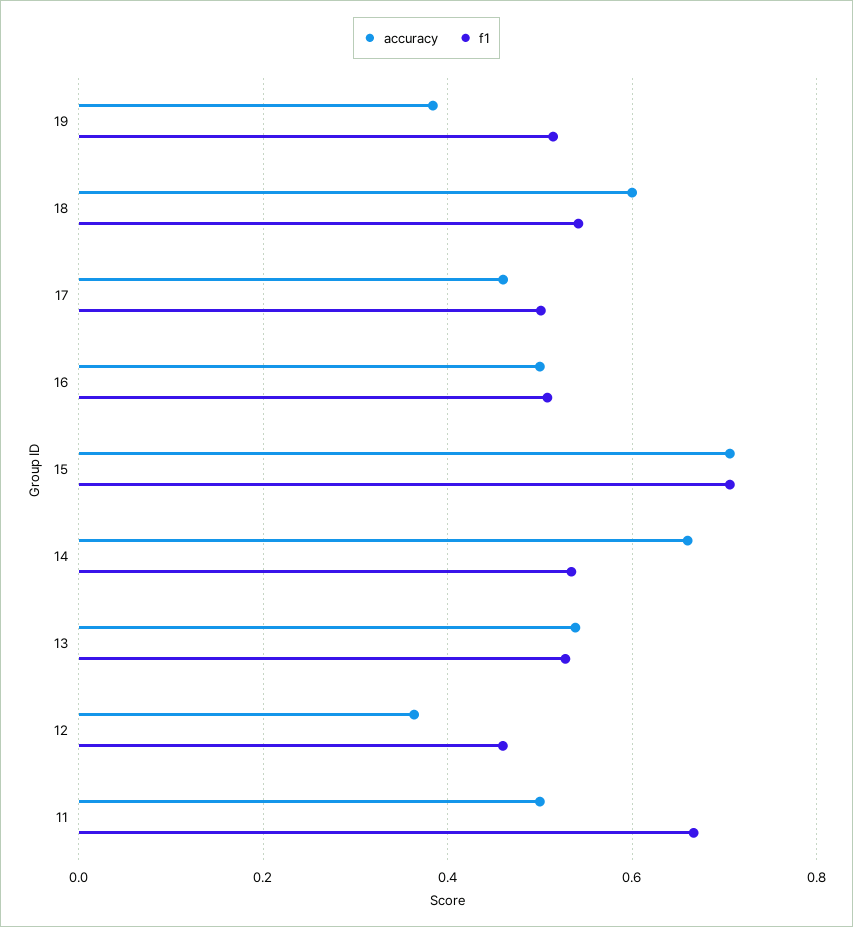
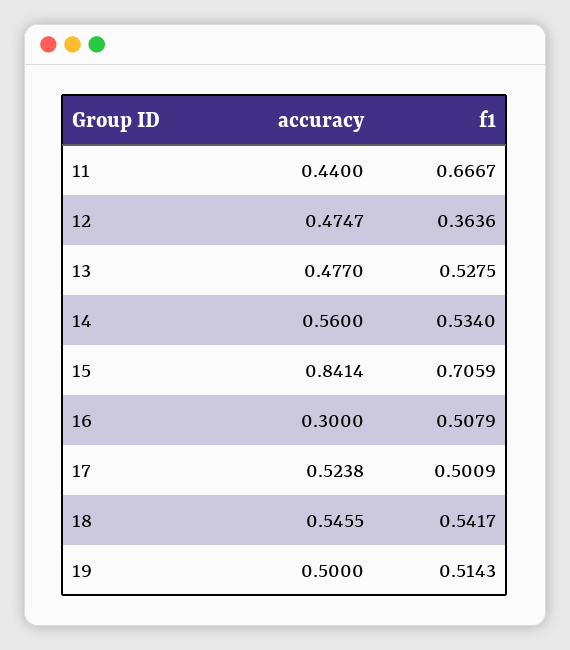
  {
    "accuracy": {
-     "19": 0.38,
+     "19": 0.5,
-     "18": 0.6,
+     "18": 0.5455,
-     "17": 0.46,
+     "17": 0.5238,
-     "16": 0.5,
+     "16": 0.3,
-     "15": 0.7,
+     "15": 0.8414,
-     "14": 0.66,
+     "14": 0.56,
-     "13": 0.54,
+     "13": 0.477,
-     "12": 0.36,
+     "12": 0.4747,
-     "11": 0.5
+     "11": 0.44
    },
    "f1": {
      "19": 0.5143,
      "18": 0.5417,
      "17": 0.5009,
      "16": 0.5079,
      "15": 0.7059,
      "14": 0.534,
      "13": 0.5275,
-     "12": 0.46,
+     "12": 0.3636,
      "11": 0.6667
    }
  }

